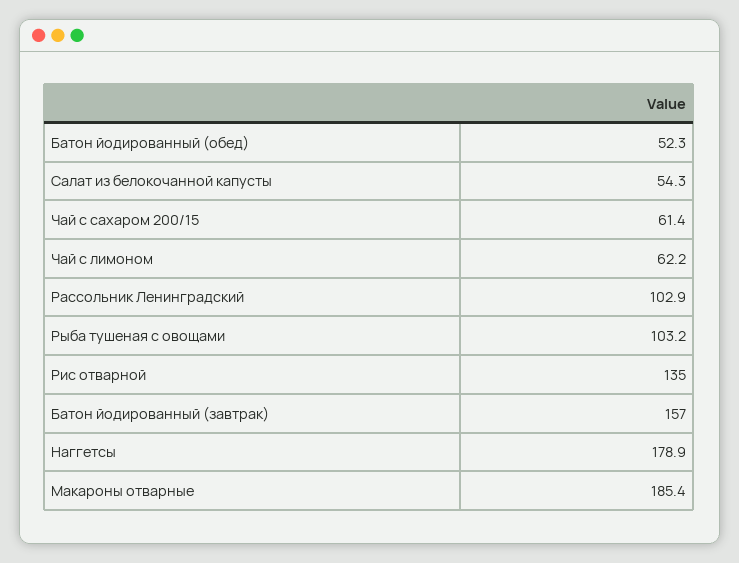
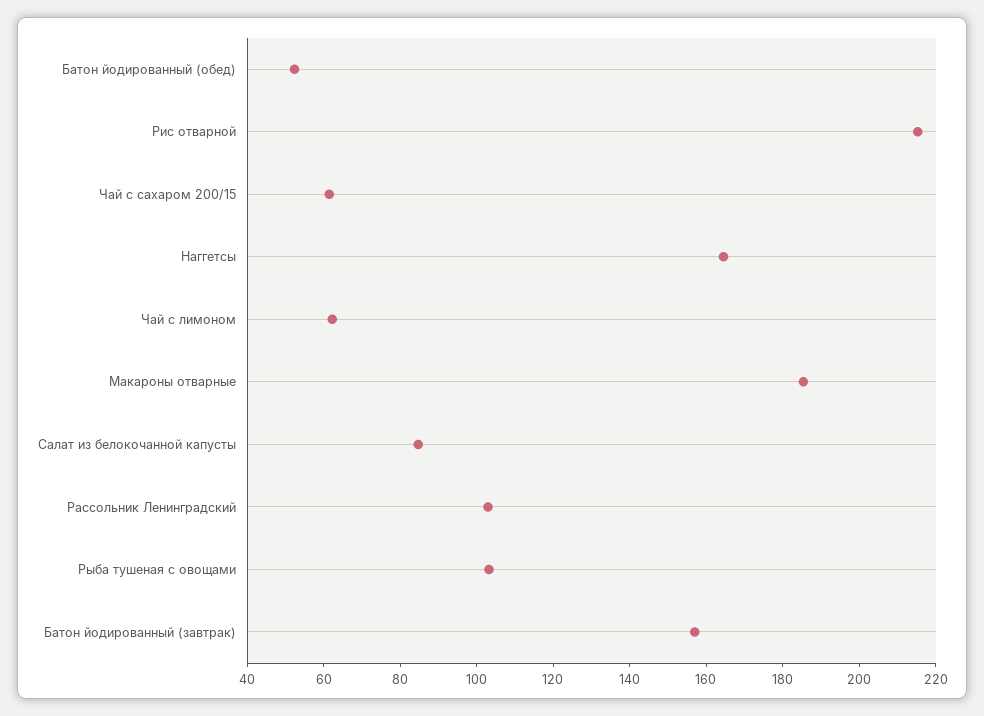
  {
    "Батон йодированный (обед)": 52.3,
-   "Салат из белокочанной капусты": 54.3,
+   "Салат из белокочанной капусты": 85,
    "Чай с сахаром 200/15": 61.4,
    "Чай с лимоном": 62.2,
    "Рассольник Ленинградский": 102.9,
    "Рыба тушеная с овощами": 103.2,
-   "Рис отварной": 135,
+   "Рис отварной": 215,
    "Батон йодированный (завтрак)": 157,
-   "Наггетсы": 178.9,
+   "Наггетсы": 165,
    "Макароны отварные": 185.4
  }

